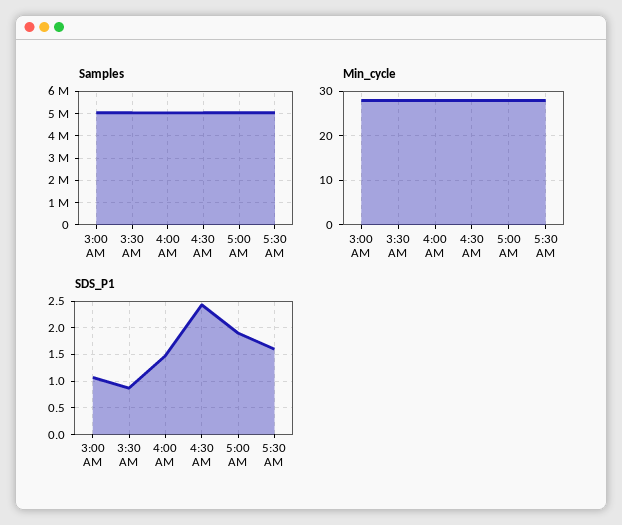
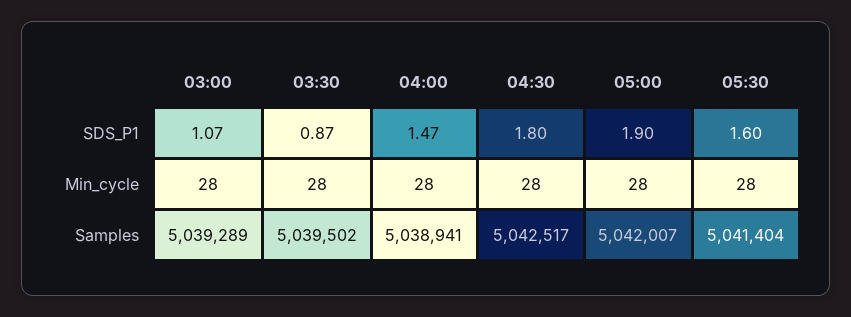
  {
    "Samples": {
      "3:00 AM": 5039289,
      "3:30 AM": 5039502,
      "4:00 AM": 5038941,
      "4:30 AM": 5042517,
      "5:00 AM": 5042007,
      "5:30 AM": 5041404
    },
    "Min_cycle": {
      "3:00 AM": 28,
      "3:30 AM": 28,
      "4:00 AM": 28,
      "4:30 AM": 28,
      "5:00 AM": 28,
      "5:30 AM": 28
    },
    "SDS_P1": {
      "3:00 AM": 1.07,
      "3:30 AM": 0.87,
      "4:00 AM": 1.47,
-     "4:30 AM": 2.5,
+     "4:30 AM": 1.8,
      "5:00 AM": 1.9,
      "5:30 AM": 1.6
    }
  }

